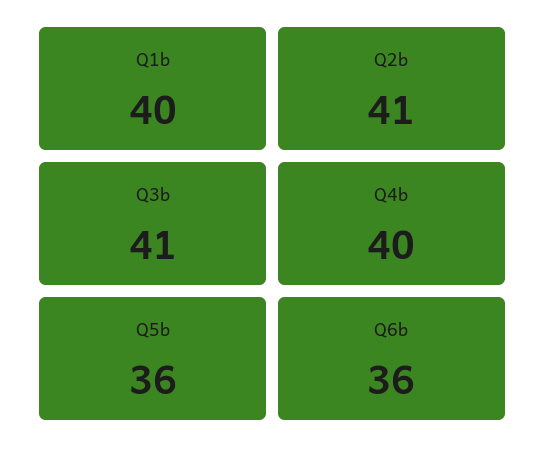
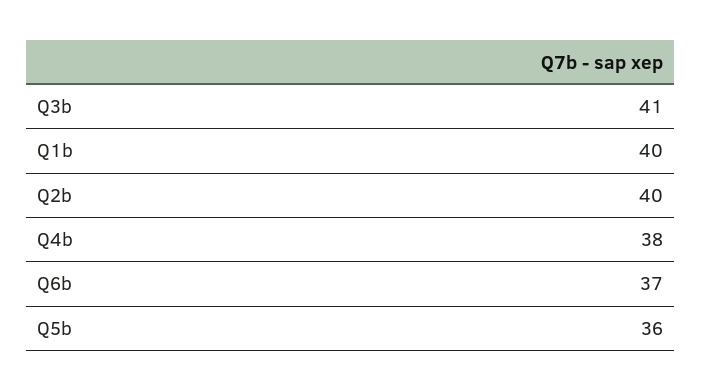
  {
    "Q1b": 40,
-   "Q2b": 41,
+   "Q2b": 40,
    "Q3b": 41,
-   "Q4b": 40,
+   "Q4b": 38,
    "Q5b": 36,
-   "Q6b": 36
+   "Q6b": 37
  }

